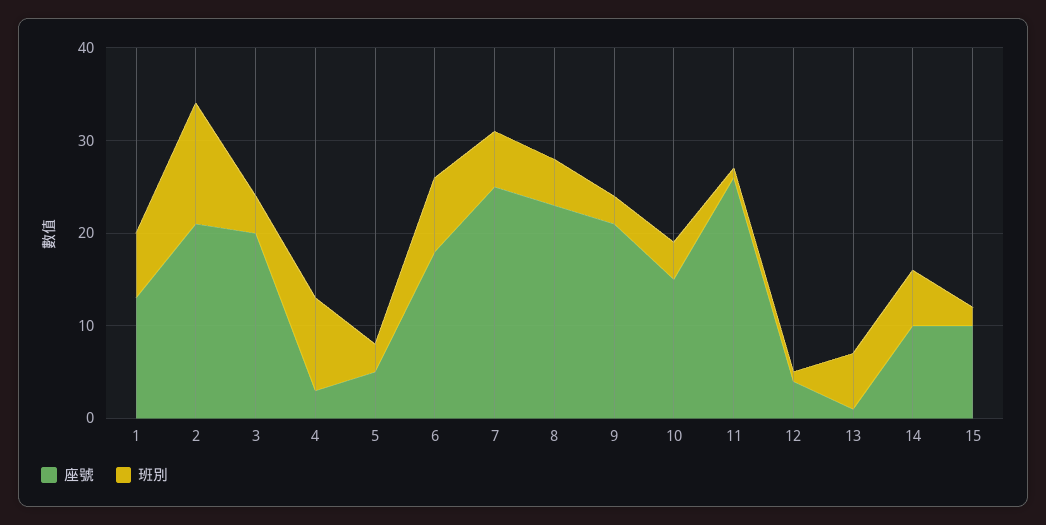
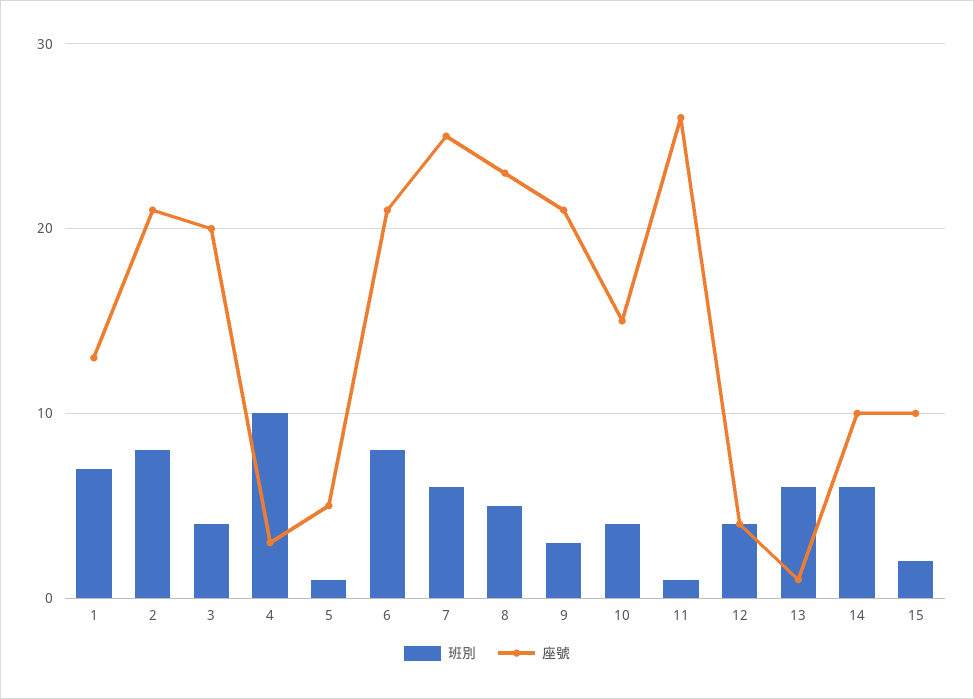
  {
    "座號": {
      "1": 13,
      "2": 21,
      "3": 20,
      "4": 3,
      "5": 5,
-     "6": 18,
+     "6": 21,
      "7": 25,
      "8": 23,
      "9": 21,
      "10": 15,
      "11": 26,
      "12": 4,
      "13": 1,
      "14": 10,
      "15": 10
    },
    "班別": {
      "1": 7,
-     "2": 13,
+     "2": 8,
      "3": 4,
      "4": 10,
-     "5": 3,
+     "5": 1,
      "6": 8,
      "7": 6,
      "8": 5,
      "9": 3,
      "10": 4,
      "11": 1,
-     "12": 1,
+     "12": 4,
      "13": 6,
      "14": 6,
      "15": 2
    }
  }

